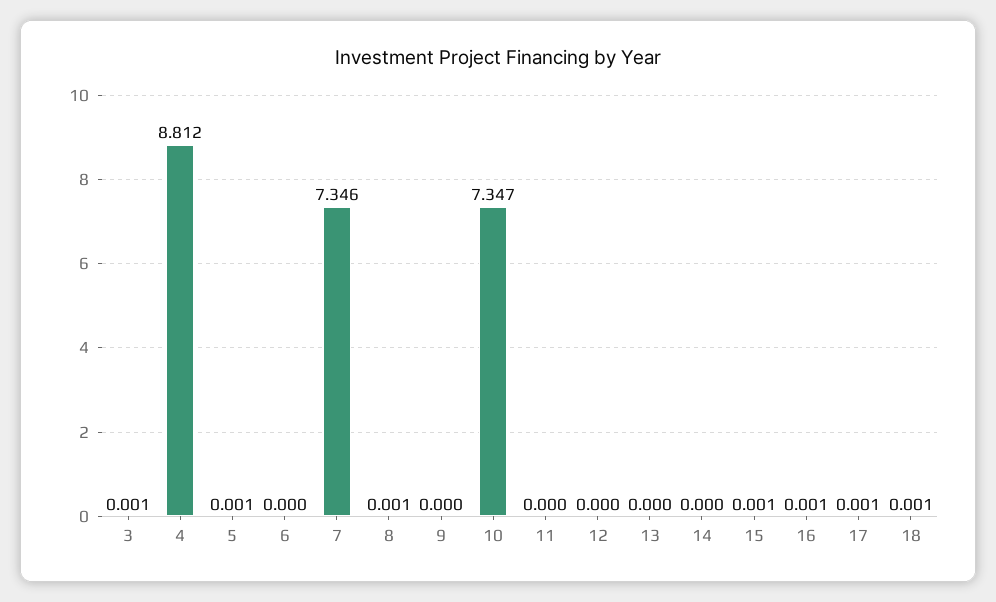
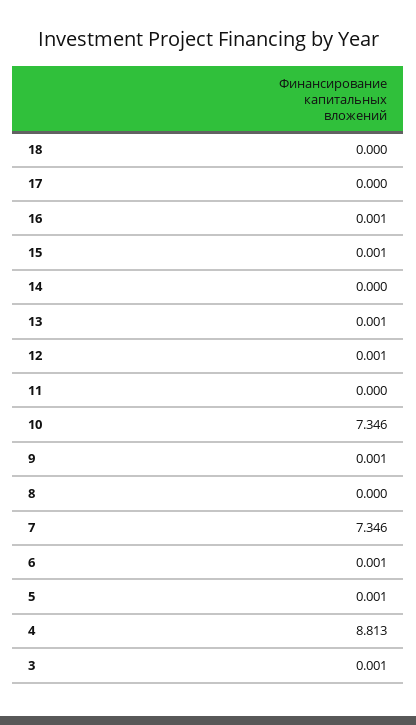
  {
    "3": 0.001,
-   "4": 8.812,
+   "4": 8.813,
    "5": 0.001,
-   "6": 0,
+   "6": 0.001,
    "7": 7.346,
-   "8": 0.001,
+   "8": 0,
-   "9": 0,
+   "9": 0.001,
-   "10": 7.347,
+   "10": 7.346,
    "11": 0,
-   "12": 0,
+   "12": 0.001,
-   "13": 0,
+   "13": 0.001,
    "14": 0,
    "15": 0.001,
    "16": 0.001,
-   "17": 0.001,
+   "17": 0,
-   "18": 0.001
+   "18": 0
  }

